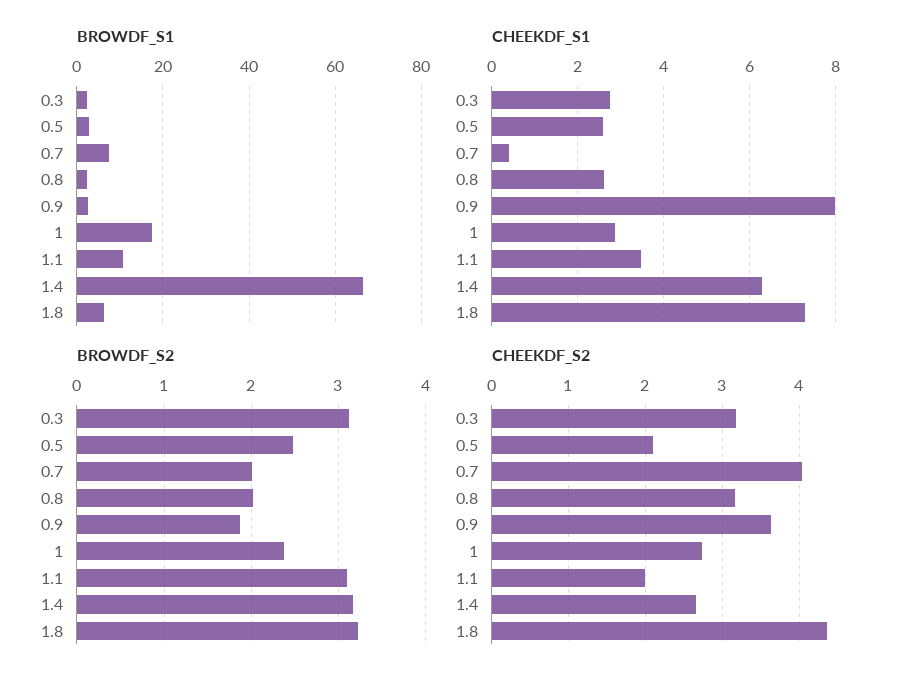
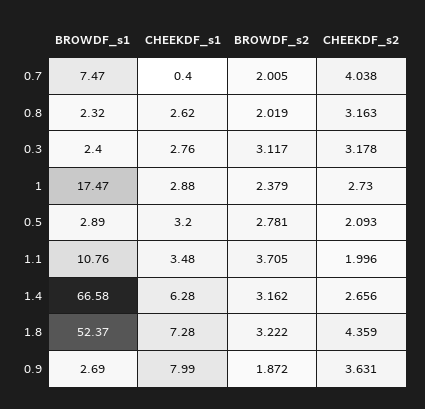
  {
    "BROWDF_S1": {
      "0.3": 2.4,
      "0.5": 2.89,
      "0.7": 7.47,
      "0.8": 2.32,
      "0.9": 2.69,
      "1": 17.47,
      "1.1": 10.76,
      "1.4": 66.58,
-     "1.8": 6
+     "1.8": 52.37
    },
    "CHEEKDF_S1": {
      "0.3": 2.76,
-     "0.5": 2.6,
+     "0.5": 3.2,
      "0.7": 0.4,
      "0.8": 2.62,
      "0.9": 7.99,
      "1": 2.88,
      "1.1": 3.48,
      "1.4": 6.28,
      "1.8": 7.28
    },
    "BROWDF_S2": {
      "0.3": 3.117,
-     "0.5": 2.5,
+     "0.5": 2.781,
      "0.7": 2.005,
      "0.8": 2.019,
      "0.9": 1.872,
      "1": 2.379,
-     "1.1": 3.1,
+     "1.1": 3.705,
      "1.4": 3.162,
      "1.8": 3.222
    },
    "CHEEKDF_S2": {
      "0.3": 3.178,
      "0.5": 2.093,
      "0.7": 4.038,
      "0.8": 3.163,
      "0.9": 3.631,
      "1": 2.73,
      "1.1": 1.996,
      "1.4": 2.656,
      "1.8": 4.359
    }
  }

